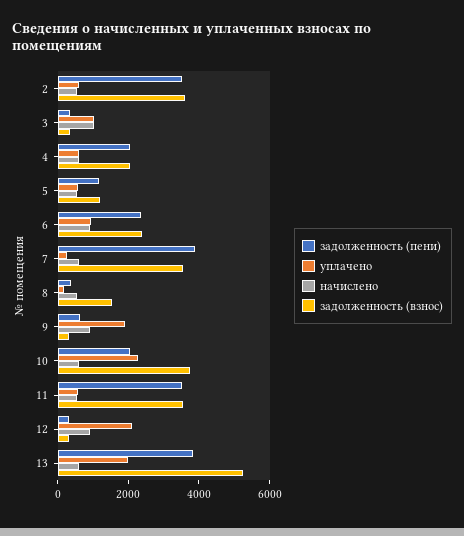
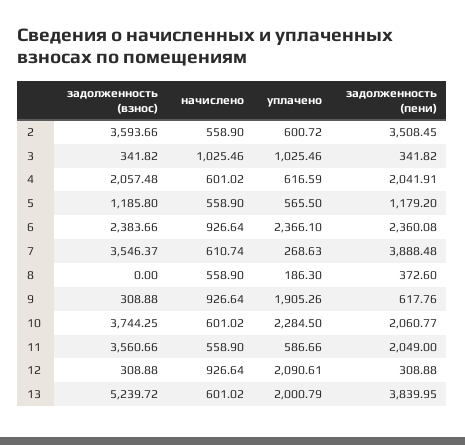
  {
    "задолженность (пени)": {
      "2": 3508.45,
      "3": 341.82,
      "4": 2041.91,
      "5": 1179.2,
      "6": 2360.08,
      "7": 3888.48,
      "8": 372.6,
      "9": 617.76,
      "10": 2060.77,
-     "11": 3500,
+     "11": 2049,
      "12": 308.88,
      "13": 3839.95
    },
    "уплачено": {
      "2": 600.72,
      "3": 1025.46,
      "4": 616.59,
      "5": 565.5,
-     "6": 1000,
+     "6": 2366.1,
      "7": 268.63,
      "8": 186.3,
      "9": 1905.26,
      "10": 2284.5,
      "11": 586.66,
      "12": 2090.61,
      "13": 2000.79
    },
    "начислено": {
      "2": 558.9,
      "3": 1025.46,
      "4": 601.02,
      "5": 558.9,
      "6": 926.64,
      "7": 610.74,
      "8": 558.9,
      "9": 926.64,
      "10": 601.02,
      "11": 558.9,
      "12": 926.64,
      "13": 601.02
    },
    "задолженность (взнос)": {
      "2": 3593.66,
      "3": 341.82,
      "4": 2057.48,
      "5": 1185.8,
      "6": 2383.66,
      "7": 3546.37,
-     "8": 1500,
+     "8": 0,
      "9": 308.88,
      "10": 3744.25,
      "11": 3560.66,
      "12": 308.88,
      "13": 5239.72
    }
  }

